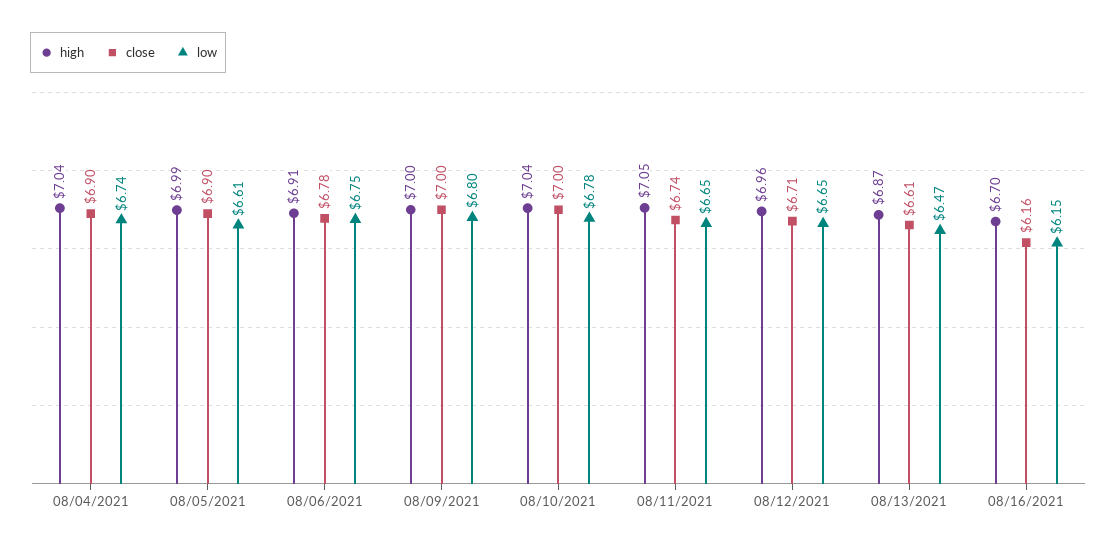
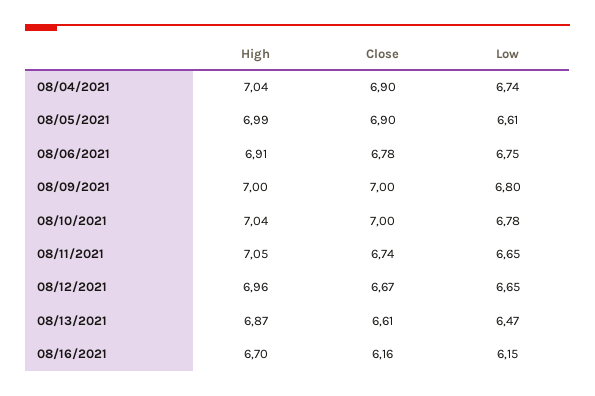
  {
    "high": {
      "08/04/2021": 7.04,
      "08/05/2021": 6.99,
      "08/06/2021": 6.91,
      "08/09/2021": 7,
      "08/10/2021": 7.04,
      "08/11/2021": 7.05,
      "08/12/2021": 6.96,
      "08/13/2021": 6.87,
      "08/16/2021": 6.7
    },
    "close": {
      "08/04/2021": 6.9,
      "08/05/2021": 6.9,
      "08/06/2021": 6.78,
      "08/09/2021": 7,
      "08/10/2021": 7,
      "08/11/2021": 6.74,
-     "08/12/2021": 6.71,
+     "08/12/2021": 6.67,
      "08/13/2021": 6.61,
      "08/16/2021": 6.16
    },
    "low": {
      "08/04/2021": 6.74,
      "08/05/2021": 6.61,
      "08/06/2021": 6.75,
      "08/09/2021": 6.8,
      "08/10/2021": 6.78,
      "08/11/2021": 6.65,
      "08/12/2021": 6.65,
      "08/13/2021": 6.47,
      "08/16/2021": 6.15
    }
  }

